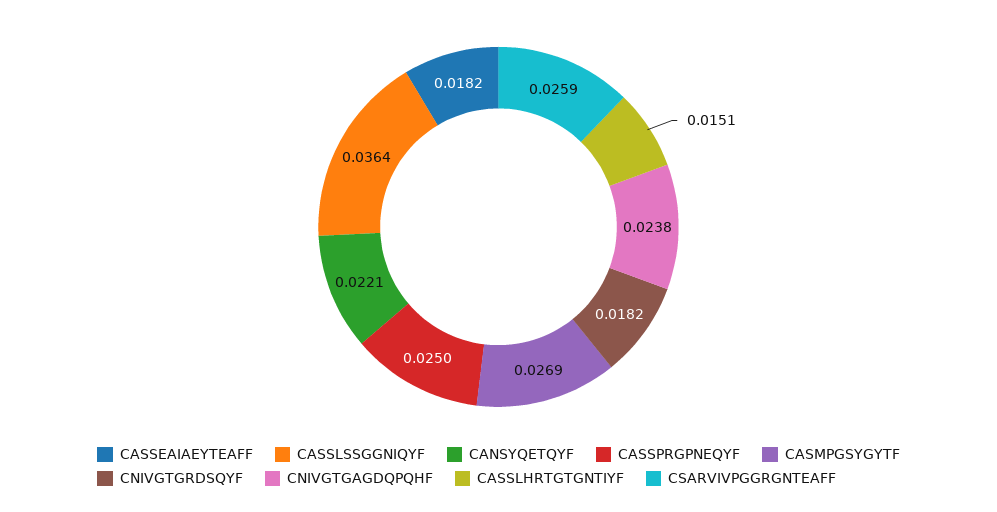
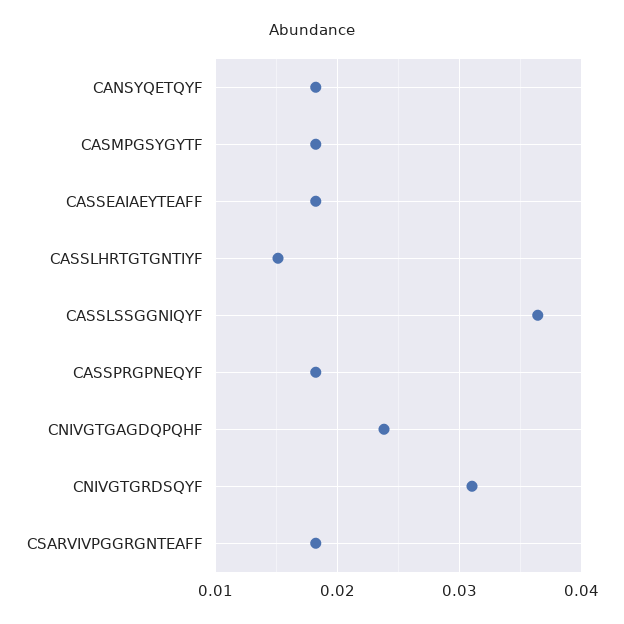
  {
    "CASSEAIAEYTEAFF": 0.0182,
    "CASSLSSGGNIQYF": 0.0364,
-   "CANSYQETQYF": 0.0221,
+   "CANSYQETQYF": 0.018,
-   "CASSPRGPNEQYF": 0.025,
+   "CASSPRGPNEQYF": 0.018,
-   "CASMPGSYGYTF": 0.0269,
+   "CASMPGSYGYTF": 0.018,
-   "CNIVGTGRDSQYF": 0.0182,
+   "CNIVGTGRDSQYF": 0.031,
    "CNIVGTGAGDQPQHF": 0.0238,
    "CASSLHRTGTGNTIYF": 0.0151,
-   "CSARVIVPGGRGNTEAFF": 0.0259
+   "CSARVIVPGGRGNTEAFF": 0.018
  }

